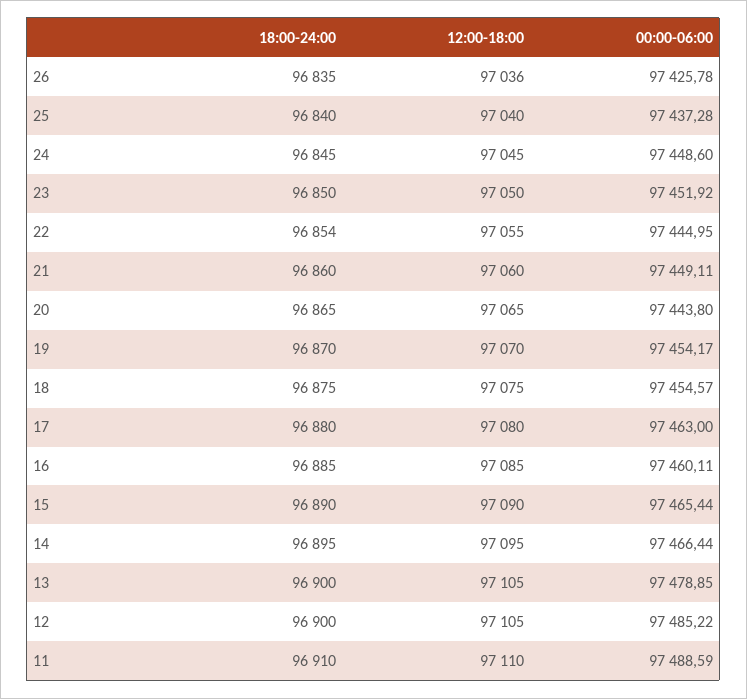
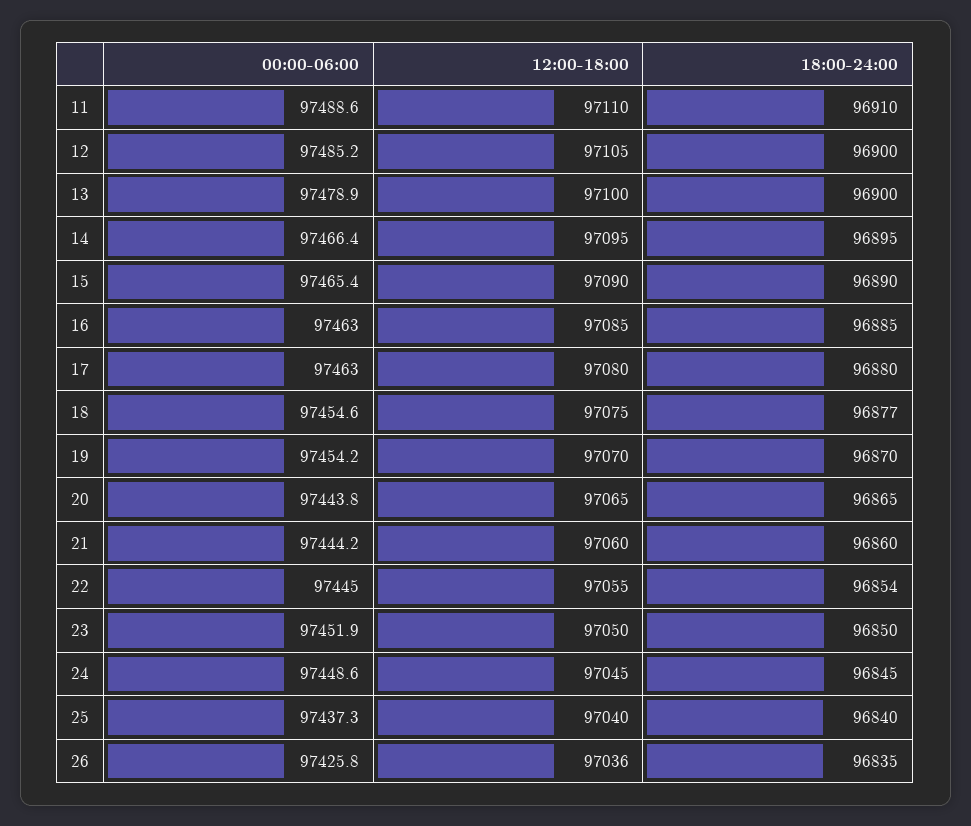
  {
    "18:00-24:00": {
      "26": 96835,
      "25": 96840,
      "24": 96845,
      "23": 96850,
      "22": 96854,
      "21": 96860,
      "20": 96865,
      "19": 96870,
-     "18": 96875,
+     "18": 96877,
      "17": 96880,
      "16": 96885,
      "15": 96890,
      "14": 96895,
      "13": 96900,
      "12": 96900,
      "11": 96910
    },
    "12:00-18:00": {
      "26": 97036,
      "25": 97040,
      "24": 97045,
      "23": 97050,
      "22": 97055,
      "21": 97060,
      "20": 97065,
      "19": 97070,
      "18": 97075,
      "17": 97080,
      "16": 97085,
      "15": 97090,
      "14": 97095,
-     "13": 97105,
+     "13": 97100,
      "12": 97105,
      "11": 97110
    },
    "00:00-06:00": {
      "26": 97425.78,
      "25": 97437.28,
      "24": 97448.6,
      "23": 97451.92,
      "22": 97444.95,
-     "21": 97449.11,
+     "21": 97444.2,
      "20": 97443.8,
      "19": 97454.17,
      "18": 97454.57,
      "17": 97463,
-     "16": 97460.11,
+     "16": 97463,
      "15": 97465.44,
      "14": 97466.44,
      "13": 97478.85,
      "12": 97485.22,
      "11": 97488.59
    }
  }

